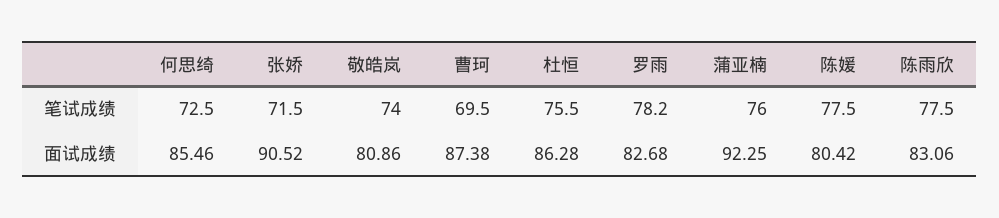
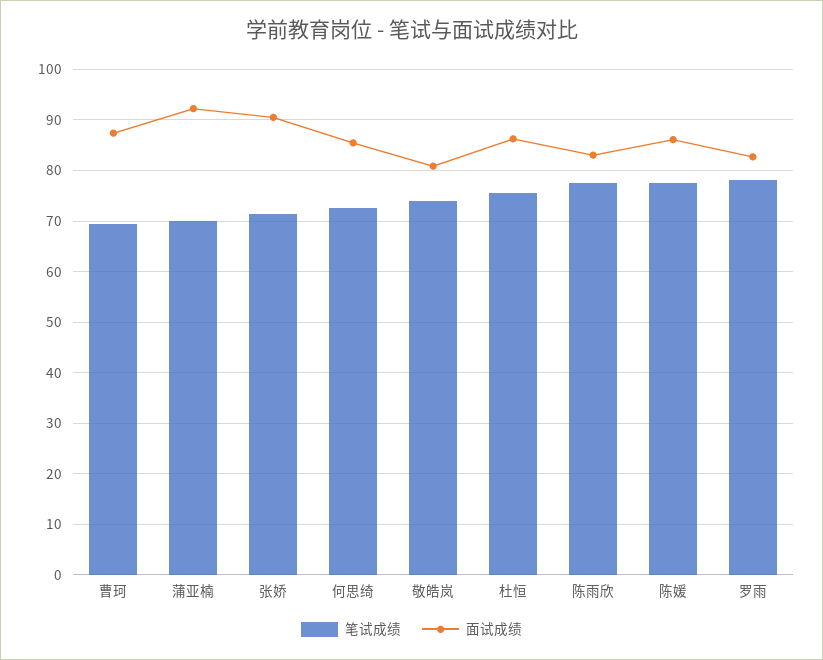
  {
    "笔试成绩": {
      "何思绮": 72.5,
      "张娇": 71.5,
      "敬皓岚": 74,
      "曹珂": 69.5,
      "杜恒": 75.5,
      "罗雨": 78.2,
-     "蒲亚楠": 76,
+     "蒲亚楠": 70,
      "陈媛": 77.5,
      "陈雨欣": 77.5
    },
    "面试成绩": {
      "何思绮": 85.46,
      "张娇": 90.52,
      "敬皓岚": 80.86,
      "曹珂": 87.38,
      "杜恒": 86.28,
      "罗雨": 82.68,
      "蒲亚楠": 92.25,
-     "陈媛": 80.42,
+     "陈媛": 86,
      "陈雨欣": 83.06
    }
  }

